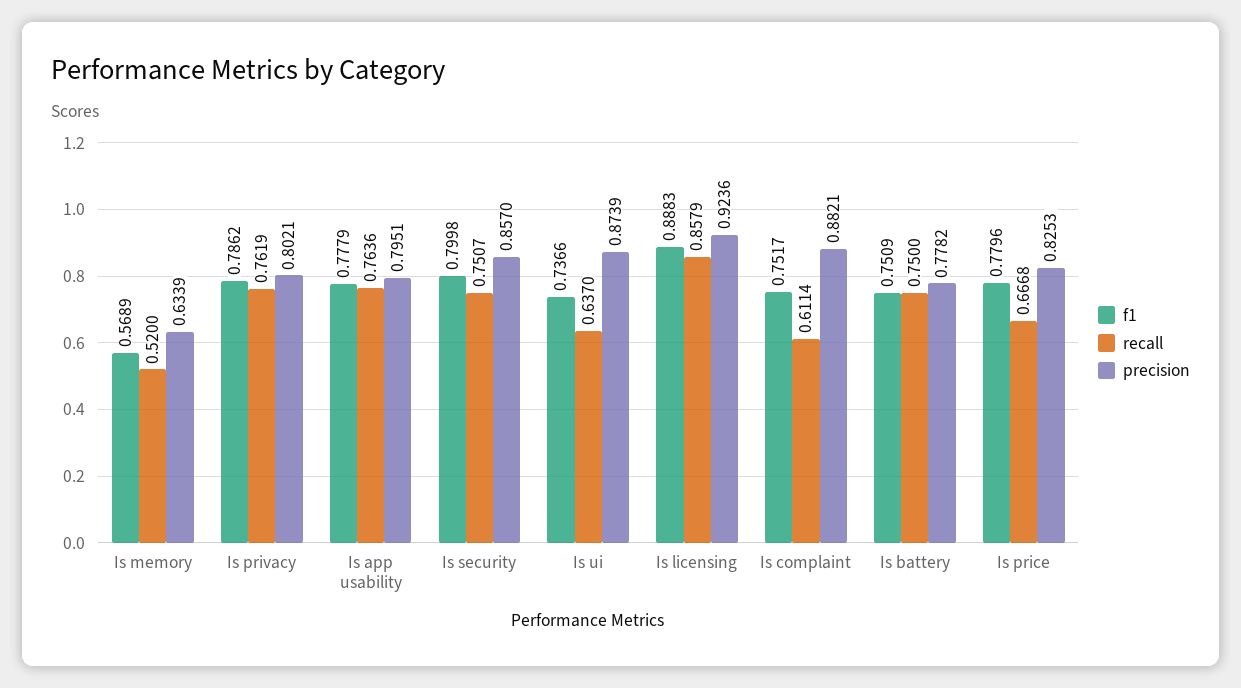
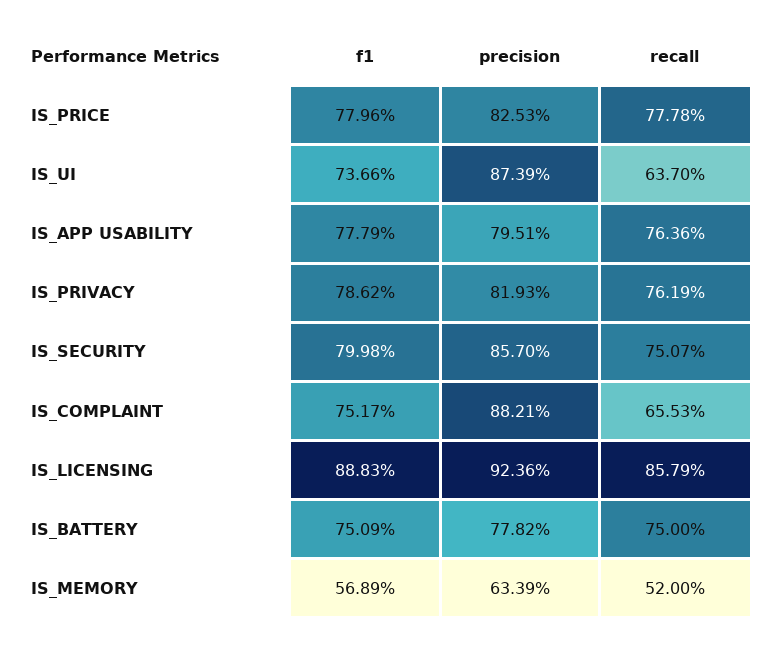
  {
    "f1": {
      "Is memory": 0.5689,
      "Is privacy": 0.7862,
      "Is app usability": 0.7779,
      "Is security": 0.7998,
      "Is ui": 0.7366,
      "Is licensing": 0.8883,
      "Is complaint": 0.7517,
      "Is battery": 0.7509,
      "Is price": 0.7796
    },
    "recall": {
      "Is memory": 0.52,
      "Is privacy": 0.7619,
      "Is app usability": 0.7636,
      "Is security": 0.7507,
      "Is ui": 0.637,
      "Is licensing": 0.8579,
-     "Is complaint": 0.6114,
+     "Is complaint": 0.6553,
      "Is battery": 0.75,
-     "Is price": 0.6668
+     "Is price": 0.7778
    },
    "precision": {
      "Is memory": 0.6339,
-     "Is privacy": 0.8021,
+     "Is privacy": 0.8193,
      "Is app usability": 0.7951,
      "Is security": 0.857,
      "Is ui": 0.8739,
      "Is licensing": 0.9236,
      "Is complaint": 0.8821,
      "Is battery": 0.7782,
      "Is price": 0.8253
    }
  }

